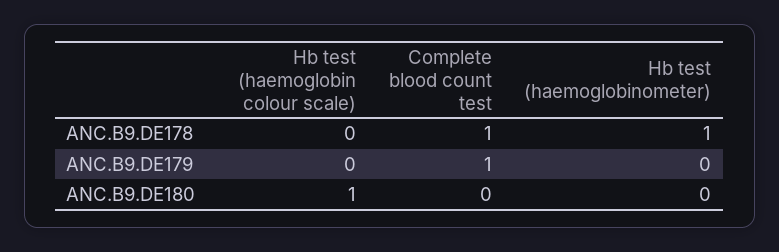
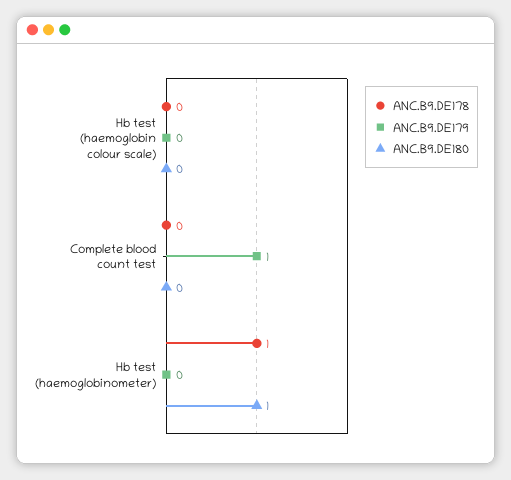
  {
    "ANC.B9.DE178": {
      "Hb test (haemoglobin colour scale)": 0,
-     "Complete blood count test": 1,
+     "Complete blood count test": 0,
      "Hb test (haemoglobinometer)": 1
    },
    "ANC.B9.DE179": {
      "Hb test (haemoglobin colour scale)": 0,
      "Complete blood count test": 1,
      "Hb test (haemoglobinometer)": 0
    },
    "ANC.B9.DE180": {
-     "Hb test (haemoglobin colour scale)": 1,
+     "Hb test (haemoglobin colour scale)": 0,
      "Complete blood count test": 0,
-     "Hb test (haemoglobinometer)": 0
+     "Hb test (haemoglobinometer)": 1
    }
  }

